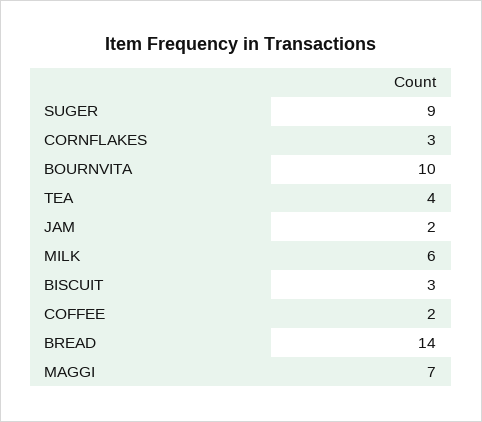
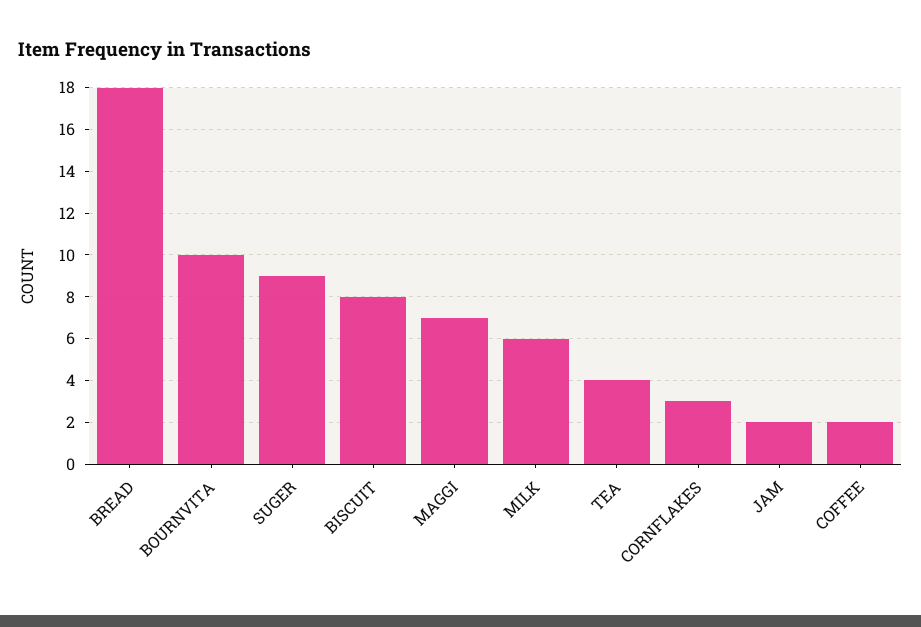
  {
    "SUGER": 9,
    "CORNFLAKES": 3,
    "BOURNVITA": 10,
    "TEA": 4,
    "JAM": 2,
    "MILK": 6,
-   "BISCUIT": 3,
+   "BISCUIT": 8,
    "COFFEE": 2,
-   "BREAD": 14,
+   "BREAD": 18,
    "MAGGI": 7
  }

